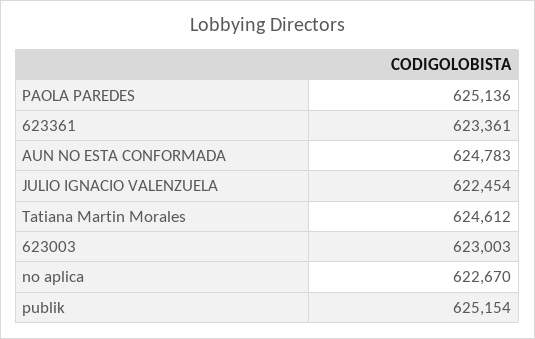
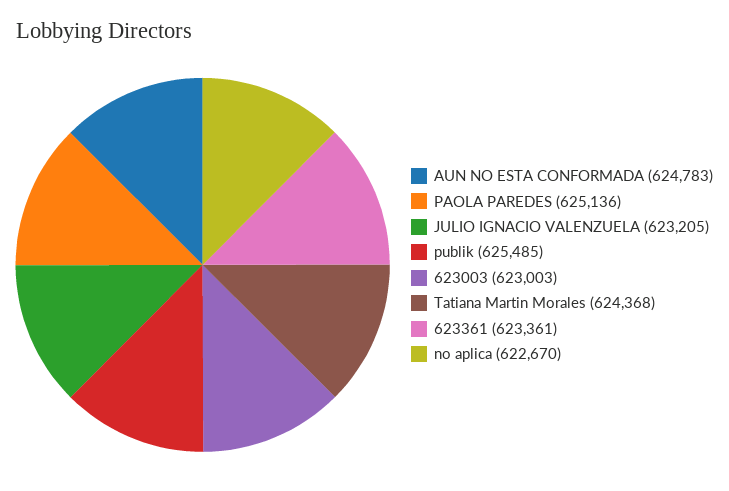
  {
    "PAOLA PAREDES": 625136,
    "623361": 623361,
    "AUN NO ESTA CONFORMADA": 624783,
-   "JULIO IGNACIO VALENZUELA": 622454,
+   "JULIO IGNACIO VALENZUELA": 623205,
-   "Tatiana Martin Morales": 624612,
+   "Tatiana Martin Morales": 624368,
    "623003": 623003,
    "no aplica": 622670,
-   "publik": 625154
+   "publik": 625485
  }

